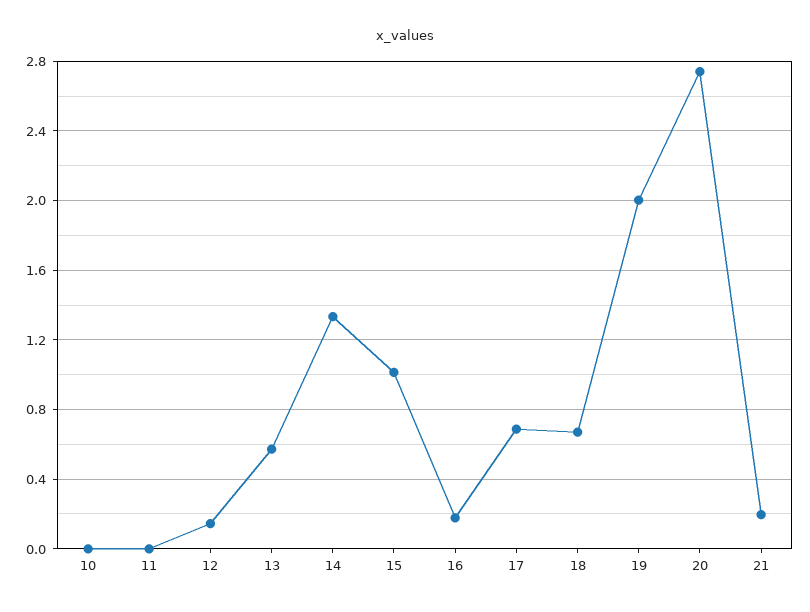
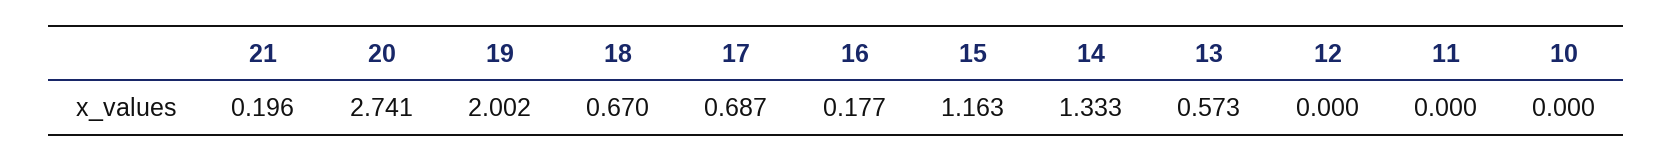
  {
    "10": 0,
    "11": 0,
-   "12": 0.15,
+   "12": 0,
    "13": 0.573,
    "14": 1.333,
-   "15": 1,
+   "15": 1.163,
    "16": 0.177,
    "17": 0.687,
    "18": 0.67,
    "19": 2.002,
    "20": 2.741,
    "21": 0.196
  }

